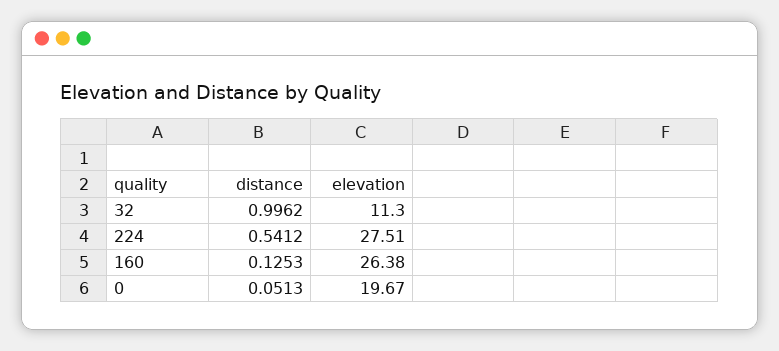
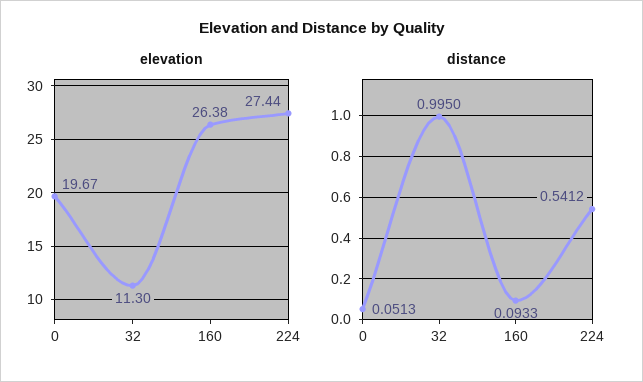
  {
    "distance": {
-     "32": 0.9962,
+     "32": 0.995,
      "224": 0.5412,
-     "160": 0.1253,
+     "160": 0.0933,
      "0": 0.0513
    },
    "elevation": {
      "32": 11.3,
-     "224": 27.51,
+     "224": 27.44,
      "160": 26.38,
      "0": 19.67
    }
  }

